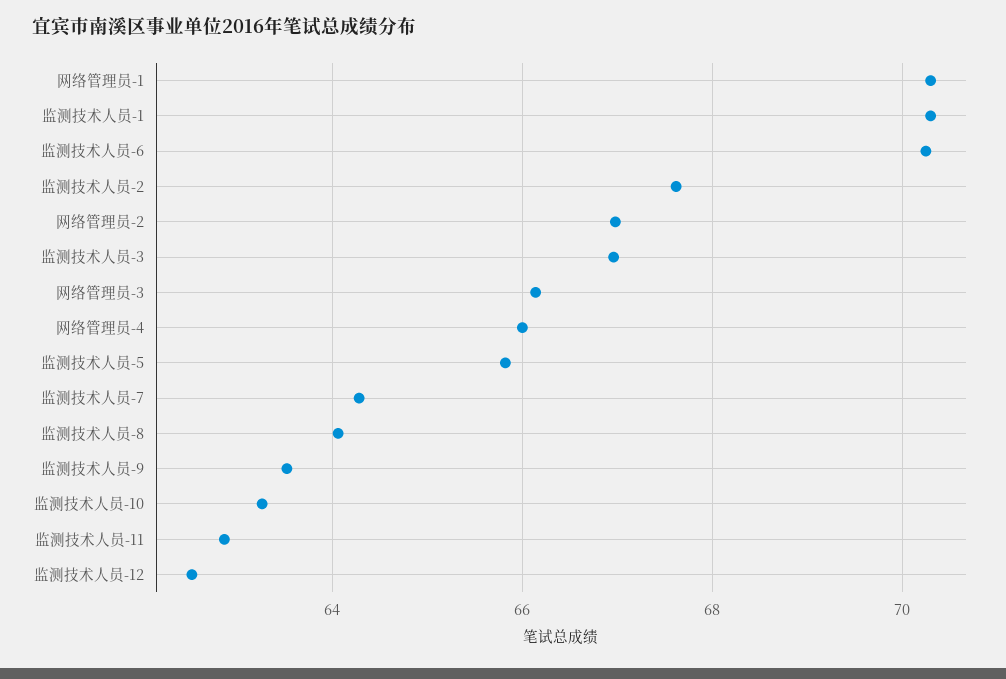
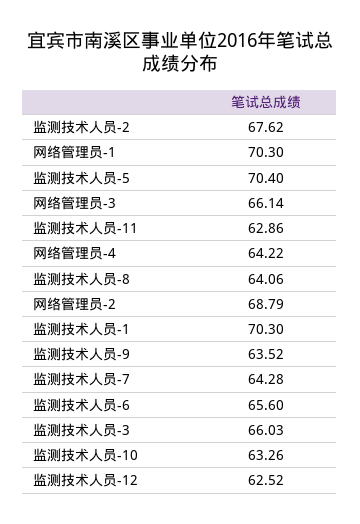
  {
    "网络管理员-1": 70.3,
    "监测技术人员-1": 70.3,
-   "监测技术人员-6": 70.2,
+   "监测技术人员-6": 65.6,
    "监测技术人员-2": 67.62,
-   "网络管理员-2": 67,
+   "网络管理员-2": 68.79,
-   "监测技术人员-3": 67,
+   "监测技术人员-3": 66.03,
    "网络管理员-3": 66.14,
-   "网络管理员-4": 66,
+   "网络管理员-4": 64.22,
-   "监测技术人员-5": 65.8,
+   "监测技术人员-5": 70.4,
    "监测技术人员-7": 64.28,
    "监测技术人员-8": 64.06,
    "监测技术人员-9": 63.52,
    "监测技术人员-10": 63.26,
    "监测技术人员-11": 62.86,
    "监测技术人员-12": 62.52
  }

